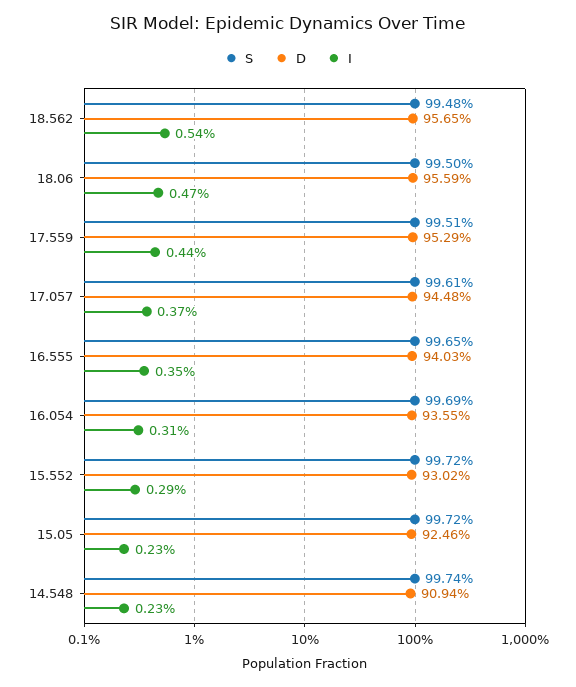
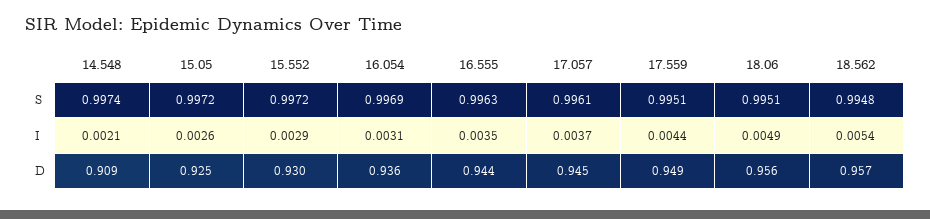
  {
    "S": {
      "18.562": 0.9948,
-     "18.06": 0.995,
+     "18.06": 0.9951,
      "17.559": 0.9951,
      "17.057": 0.9961,
-     "16.555": 0.9965,
+     "16.555": 0.9963,
      "16.054": 0.9969,
      "15.552": 0.9972,
      "15.05": 0.9972,
      "14.548": 0.9974
    },
    "D": {
      "18.562": 0.9565,
      "18.06": 0.9559,
-     "17.559": 0.9529,
+     "17.559": 0.949,
      "17.057": 0.9448,
-     "16.555": 0.9403,
+     "16.555": 0.944,
      "16.054": 0.9355,
      "15.552": 0.9302,
      "15.05": 0.9246,
      "14.548": 0.9094
    },
    "I": {
      "18.562": 0.0054,
-     "18.06": 0.0047,
+     "18.06": 0.0049,
      "17.559": 0.0044,
      "17.057": 0.0037,
      "16.555": 0.0035,
      "16.054": 0.0031,
      "15.552": 0.0029,
-     "15.05": 0.0023,
+     "15.05": 0.0026,
-     "14.548": 0.0023
+     "14.548": 0.0021
    }
  }

